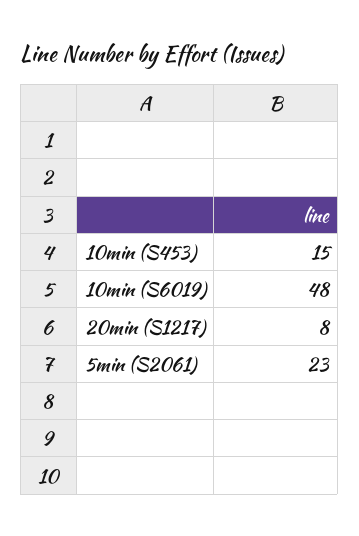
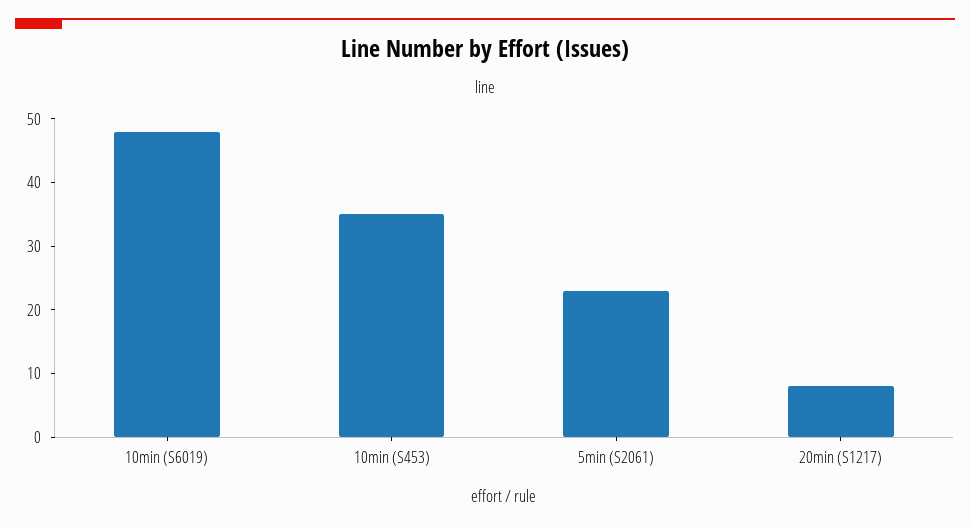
  {
-   "10min (S453)": 15,
+   "10min (S453)": 35,
    "10min (S6019)": 48,
    "20min (S1217)": 8,
    "5min (S2061)": 23
  }

